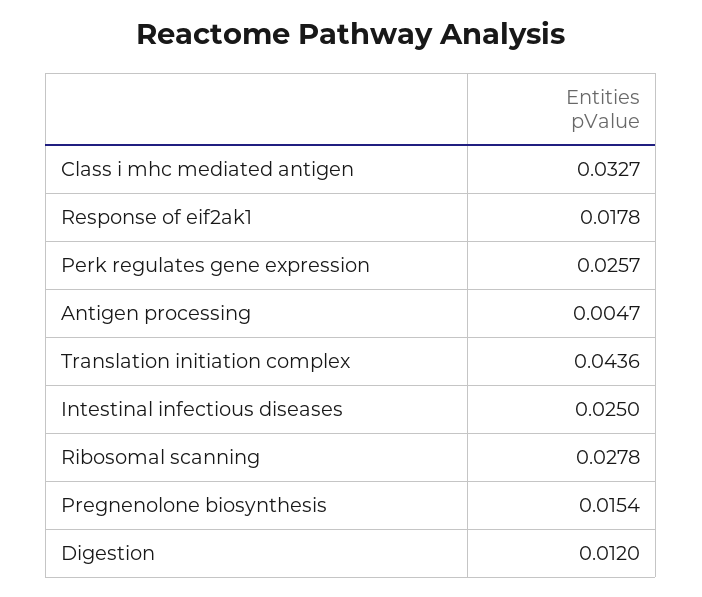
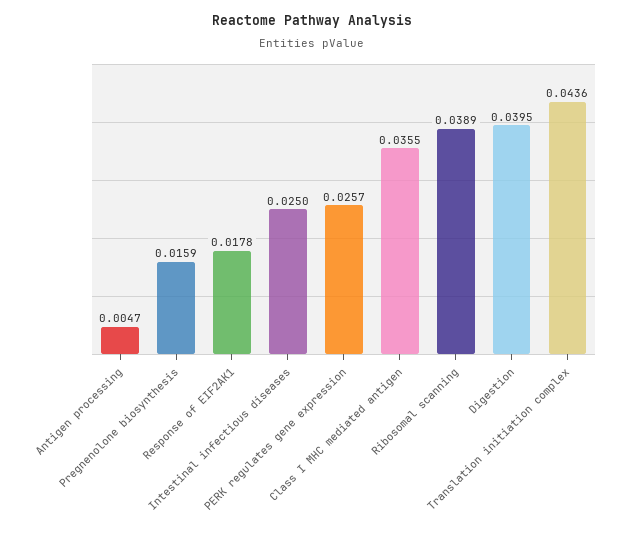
  {
-   "Class i mhc mediated antigen": 0.0327,
+   "Class i mhc mediated antigen": 0.0355,
    "Response of eif2ak1": 0.0178,
    "Perk regulates gene expression": 0.0257,
    "Antigen processing": 0.0047,
    "Translation initiation complex": 0.0436,
    "Intestinal infectious diseases": 0.025,
-   "Ribosomal scanning": 0.0278,
+   "Ribosomal scanning": 0.0389,
-   "Pregnenolone biosynthesis": 0.0154,
+   "Pregnenolone biosynthesis": 0.0159,
-   "Digestion": 0.012
+   "Digestion": 0.0395
  }

